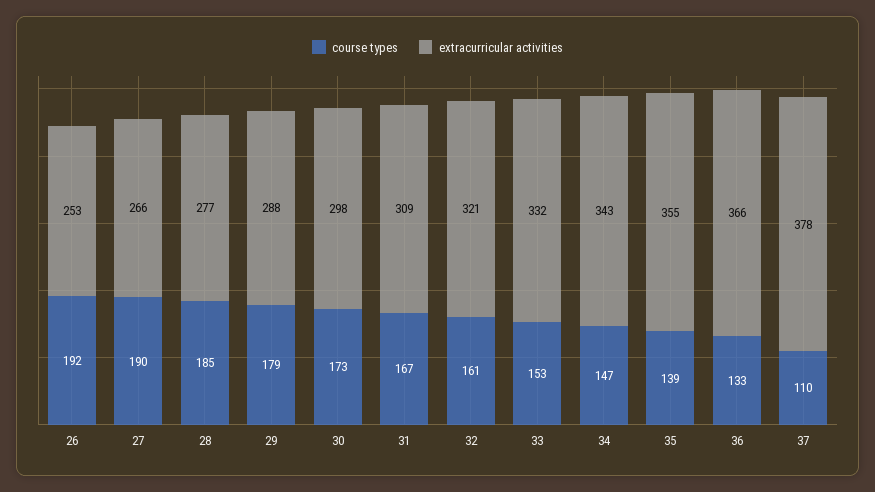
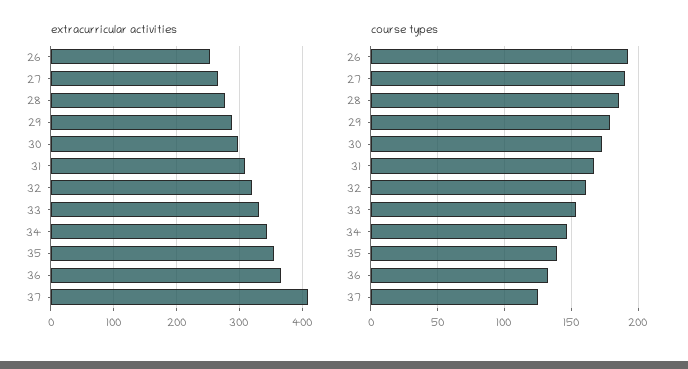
  {
    "course types": {
      "26": 192,
      "27": 190,
      "28": 185,
      "29": 179,
      "30": 173,
      "31": 167,
      "32": 161,
      "33": 153,
      "34": 147,
      "35": 139,
      "36": 133,
-     "37": 110
+     "37": 125
    },
    "extracurricular activities": {
      "26": 253,
      "27": 266,
      "28": 277,
      "29": 288,
      "30": 298,
      "31": 309,
      "32": 321,
      "33": 332,
      "34": 343,
      "35": 355,
      "36": 366,
-     "37": 378
+     "37": 410
    }
  }

